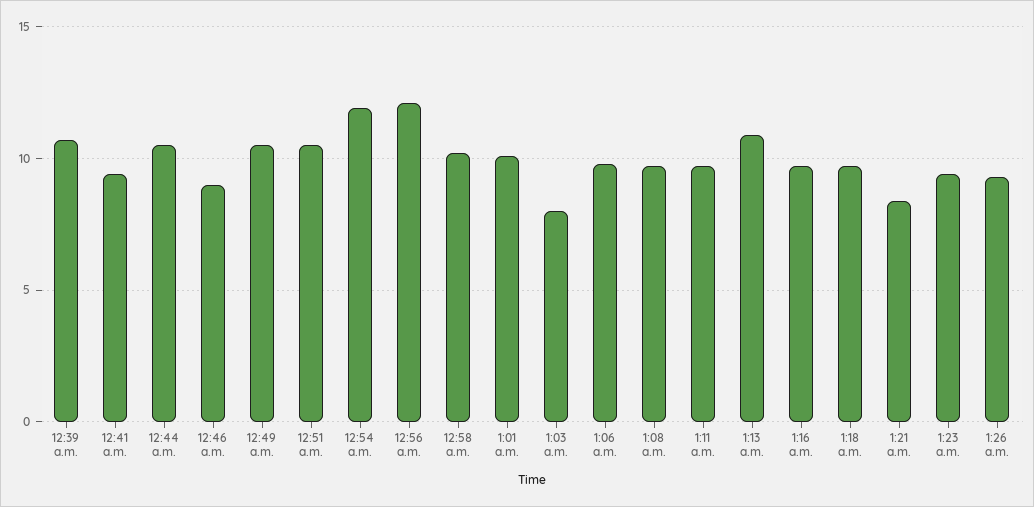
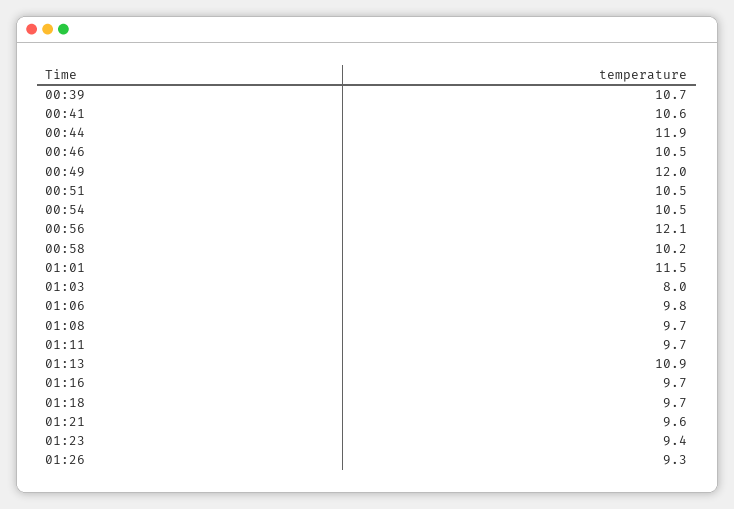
  {
    "12:39 a.m.": 10.7,
-   "12:41 a.m.": 9.5,
+   "12:41 a.m.": 10.6,
-   "12:44 a.m.": 10.5,
+   "12:44 a.m.": 11.9,
-   "12:46 a.m.": 9,
+   "12:46 a.m.": 10.5,
-   "12:49 a.m.": 10.5,
+   "12:49 a.m.": 12,
    "12:51 a.m.": 10.5,
-   "12:54 a.m.": 12,
+   "12:54 a.m.": 10.5,
    "12:56 a.m.": 12.1,
    "12:58 a.m.": 10.2,
-   "1:01 a.m.": 10,
+   "1:01 a.m.": 11.5,
    "1:03 a.m.": 8,
    "1:06 a.m.": 9.8,
    "1:08 a.m.": 9.7,
    "1:11 a.m.": 9.7,
    "1:13 a.m.": 10.9,
    "1:16 a.m.": 9.7,
    "1:18 a.m.": 9.7,
-   "1:21 a.m.": 8.5,
+   "1:21 a.m.": 9.6,
    "1:23 a.m.": 9.4,
    "1:26 a.m.": 9.3
  }

